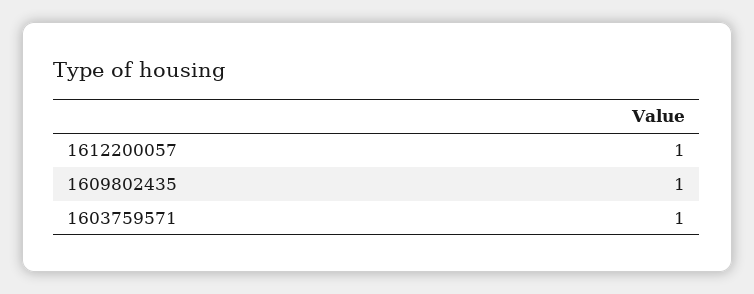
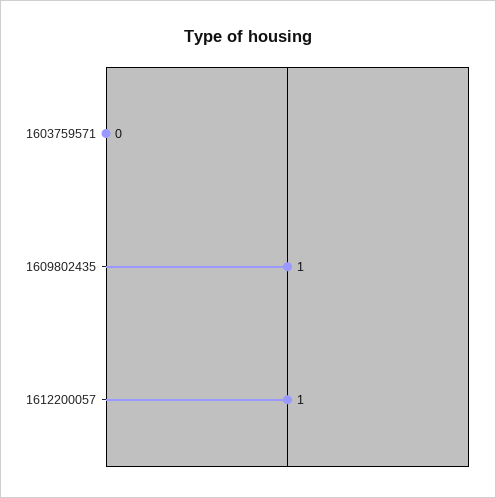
  {
    "1612200057": 1,
    "1609802435": 1,
-   "1603759571": 1
+   "1603759571": 0
  }

